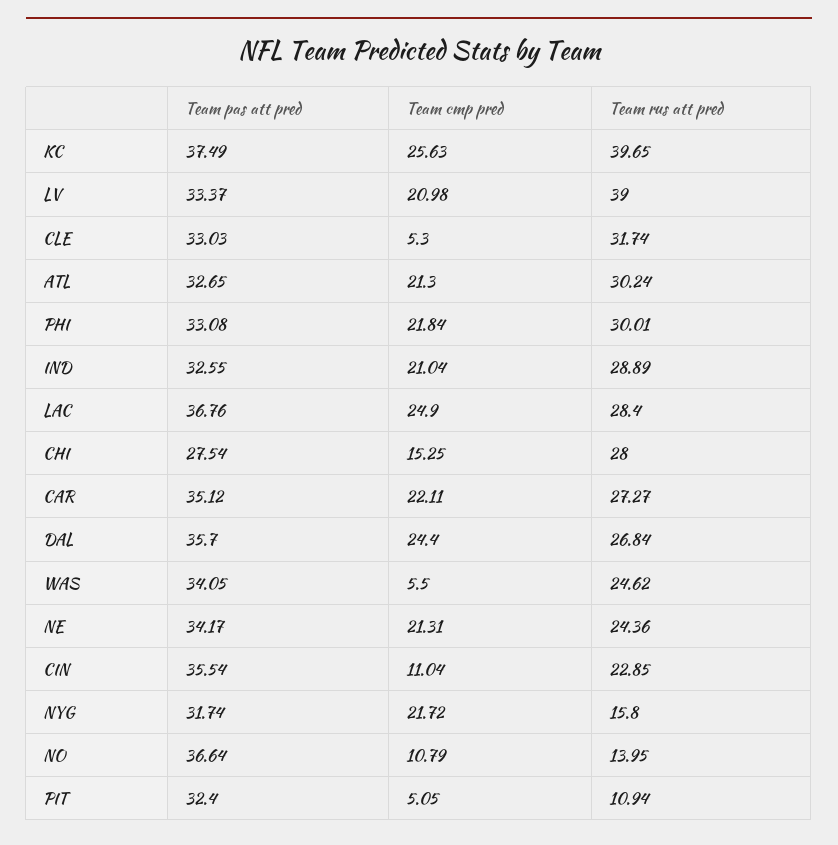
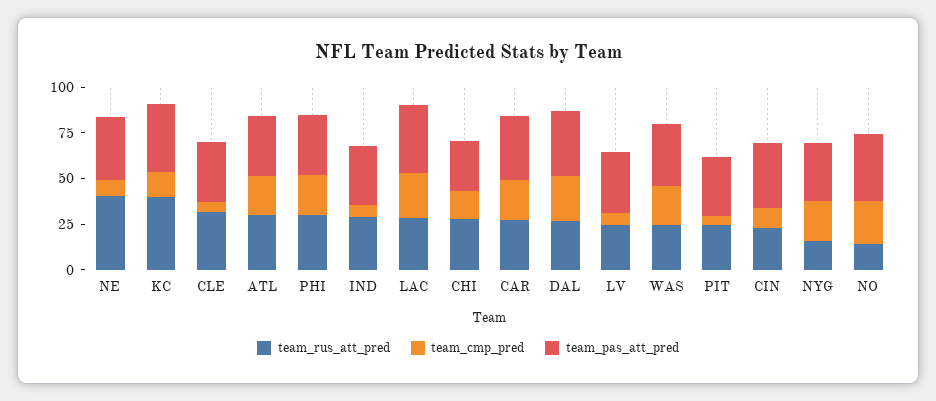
  {
    "Team pas att pred": {
      "KC": 37.49,
      "LV": 33.37,
      "CLE": 33.03,
      "ATL": 32.65,
      "PHI": 33.08,
      "IND": 32.55,
      "LAC": 36.76,
      "CHI": 27.54,
      "CAR": 35.12,
      "DAL": 35.7,
      "WAS": 34.05,
      "NE": 34.17,
      "CIN": 35.54,
      "NYG": 31.74,
      "NO": 36.64,
      "PIT": 32.4
    },
    "Team cmp pred": {
-     "KC": 25.63,
+     "KC": 15,
-     "LV": 20.98,
+     "LV": 5,
      "CLE": 5.3,
      "ATL": 21.3,
      "PHI": 21.84,
-     "IND": 21.04,
+     "IND": 5,
      "LAC": 24.9,
      "CHI": 15.25,
      "CAR": 22.11,
      "DAL": 24.4,
-     "WAS": 5.5,
+     "WAS": 20,
-     "NE": 21.31,
+     "NE": 10,
      "CIN": 11.04,
      "NYG": 21.72,
-     "NO": 10.79,
+     "NO": 25,
      "PIT": 5.05
    },
    "Team rus att pred": {
      "KC": 39.65,
-     "LV": 39,
+     "LV": 25,
      "CLE": 31.74,
      "ATL": 30.24,
      "PHI": 30.01,
      "IND": 28.89,
      "LAC": 28.4,
      "CHI": 28,
      "CAR": 27.27,
      "DAL": 26.84,
      "WAS": 24.62,
-     "NE": 24.36,
+     "NE": 40,
      "CIN": 22.85,
      "NYG": 15.8,
      "NO": 13.95,
-     "PIT": 10.94
+     "PIT": 25
    }
  }

